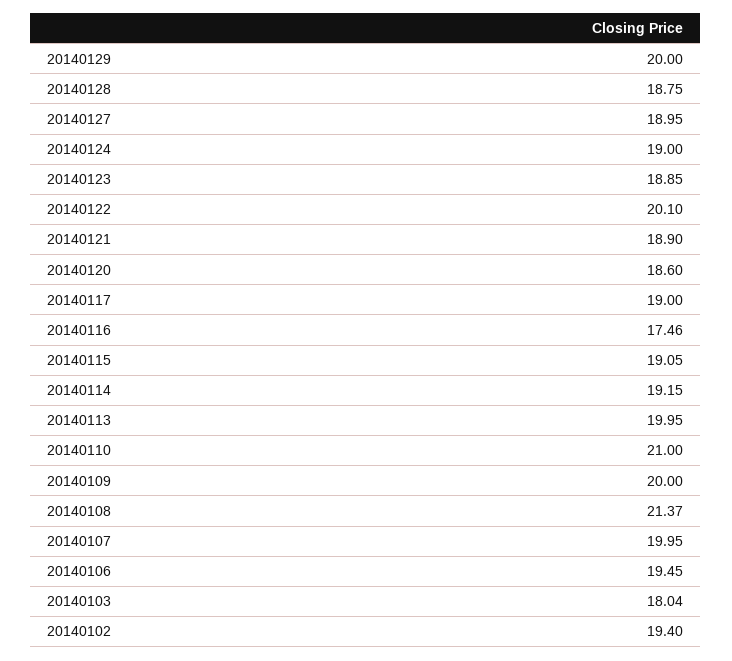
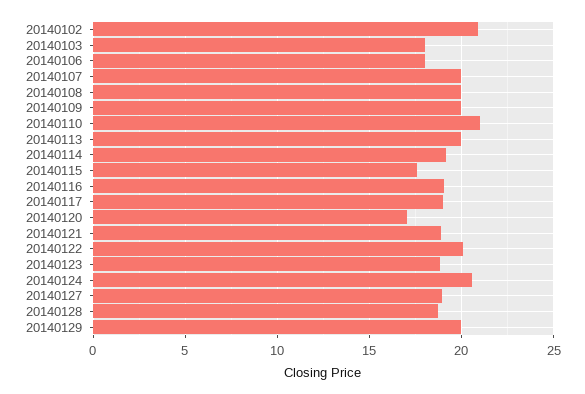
  {
    "20140129": 20,
    "20140128": 18.75,
    "20140127": 18.95,
-   "20140124": 19,
+   "20140124": 20.5,
    "20140123": 18.85,
    "20140122": 20.1,
    "20140121": 18.9,
-   "20140120": 18.6,
+   "20140120": 17,
    "20140117": 19,
-   "20140116": 17.46,
+   "20140116": 19,
-   "20140115": 19.05,
+   "20140115": 17.5,
    "20140114": 19.15,
    "20140113": 19.95,
    "20140110": 21,
    "20140109": 20,
-   "20140108": 21.37,
+   "20140108": 20,
    "20140107": 19.95,
-   "20140106": 19.45,
+   "20140106": 18,
    "20140103": 18.04,
-   "20140102": 19.4
+   "20140102": 21
  }

